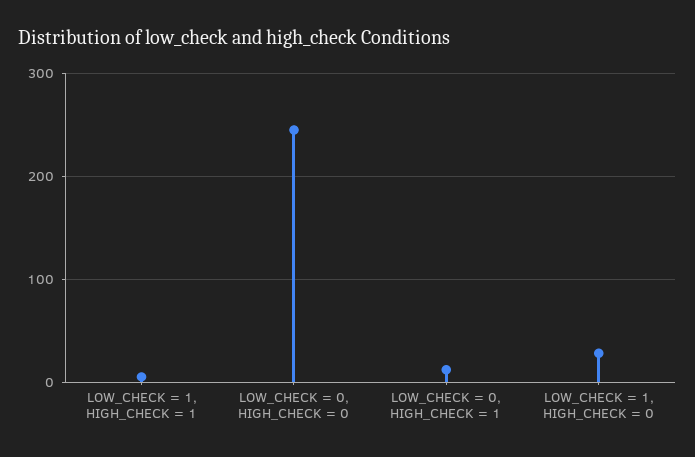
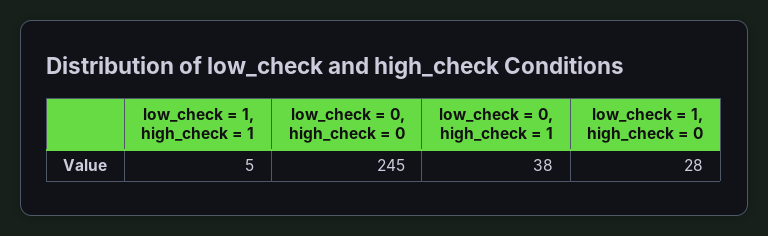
  {
    "LOW_CHECK = 1, HIGH_CHECK = 1": 5,
    "LOW_CHECK = 0, HIGH_CHECK = 0": 245,
-   "LOW_CHECK = 0, HIGH_CHECK = 1": 10,
+   "LOW_CHECK = 0, HIGH_CHECK = 1": 38,
    "LOW_CHECK = 1, HIGH_CHECK = 0": 28
  }

